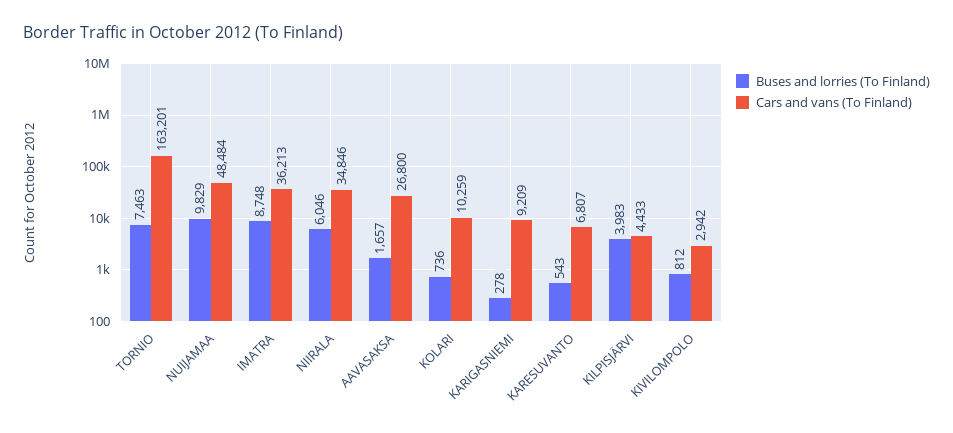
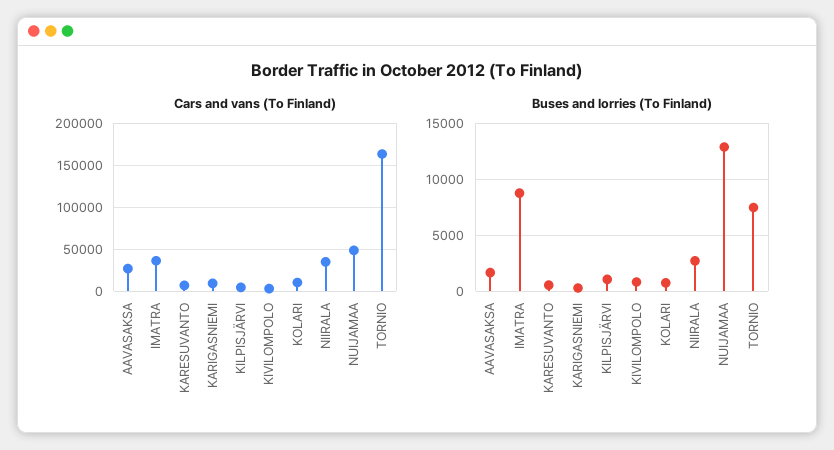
  {
    "Buses and lorries (To Finland)": {
      "TORNIO": 7463,
-     "NUIJAMAA": 9829,
+     "NUIJAMAA": 13000,
      "IMATRA": 8748,
-     "NIIRALA": 6046,
+     "NIIRALA": 3000,
      "AAVASAKSA": 1657,
      "KOLARI": 736,
      "KARIGASNIEMI": 278,
      "KARESUVANTO": 543,
-     "KILPISJÄRVI": 3983,
+     "KILPISJÄRVI": 1000,
      "KIVILOMPOLO": 812
    },
    "Cars and vans (To Finland)": {
      "TORNIO": 163201,
      "NUIJAMAA": 48484,
      "IMATRA": 36213,
      "NIIRALA": 34846,
      "AAVASAKSA": 26800,
      "KOLARI": 10259,
      "KARIGASNIEMI": 9209,
      "KARESUVANTO": 6807,
      "KILPISJÄRVI": 4433,
      "KIVILOMPOLO": 2942
    }
  }

